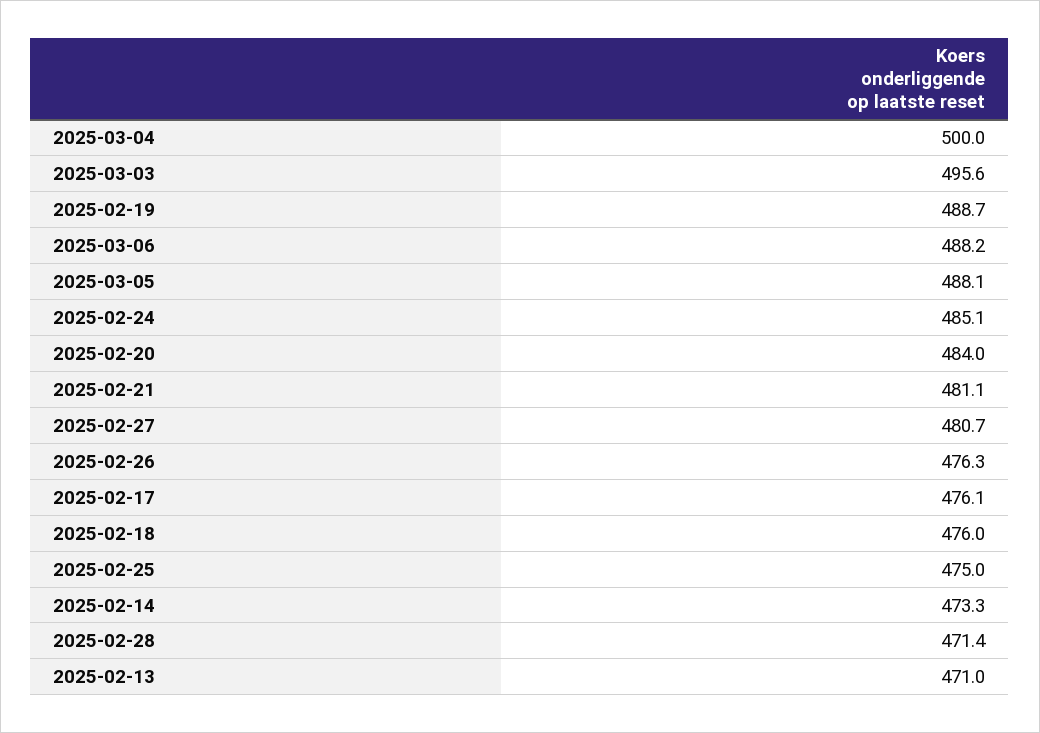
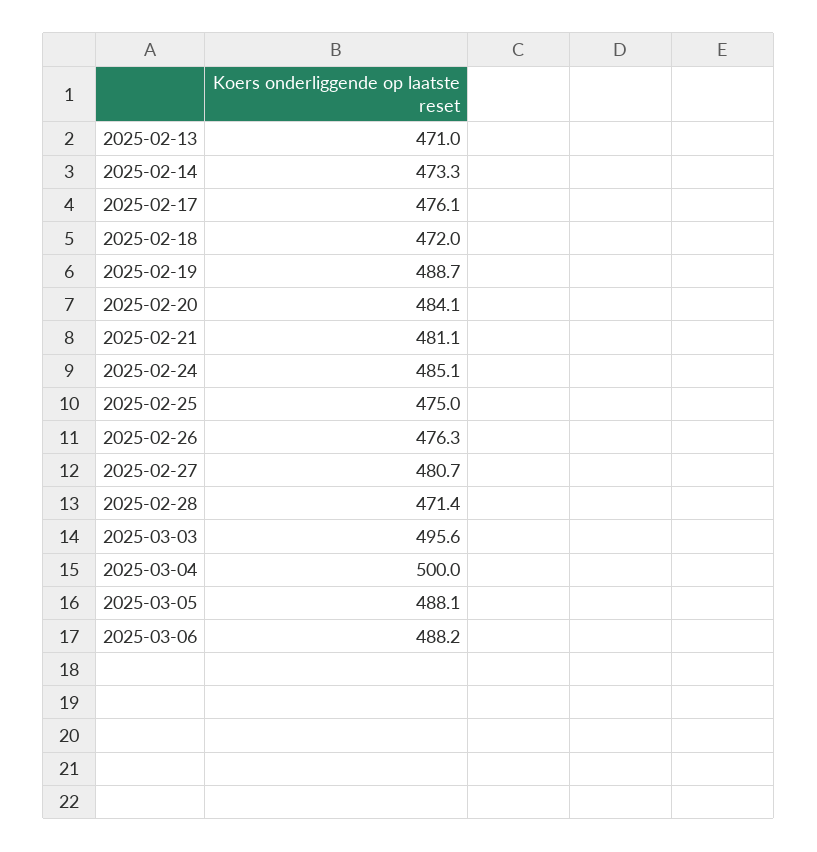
  {
    "2025-03-04": 500,
    "2025-03-03": 495.6,
    "2025-02-19": 488.7,
    "2025-03-06": 488.2,
    "2025-03-05": 488.1,
    "2025-02-24": 485.1,
-   "2025-02-20": 484,
+   "2025-02-20": 484.1,
    "2025-02-21": 481.1,
    "2025-02-27": 480.7,
    "2025-02-26": 476.3,
    "2025-02-17": 476.1,
-   "2025-02-18": 476,
+   "2025-02-18": 472,
    "2025-02-25": 475,
    "2025-02-14": 473.3,
    "2025-02-28": 471.4,
    "2025-02-13": 471
  }

